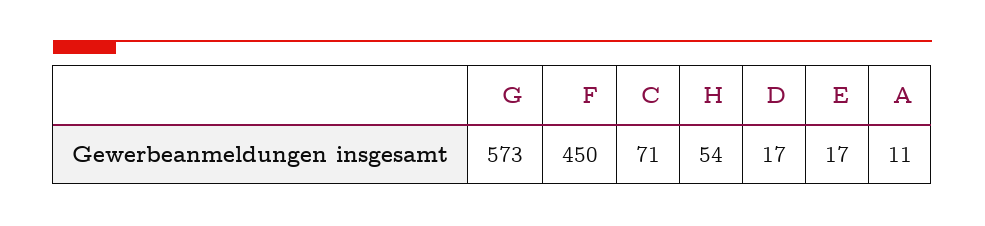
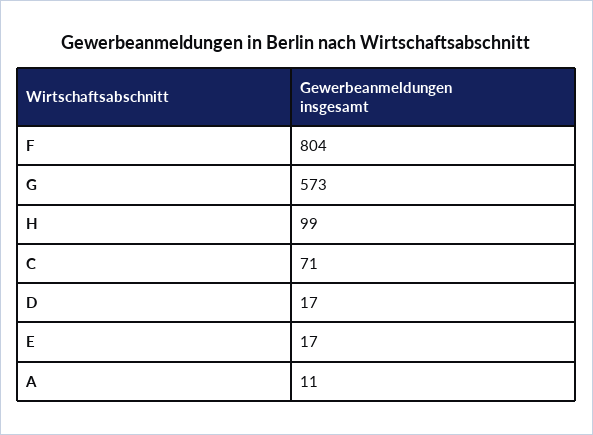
  {
    "G": 573,
-   "F": 450,
+   "F": 804,
    "C": 71,
-   "H": 54,
+   "H": 99,
    "D": 17,
    "E": 17,
    "A": 11
  }

